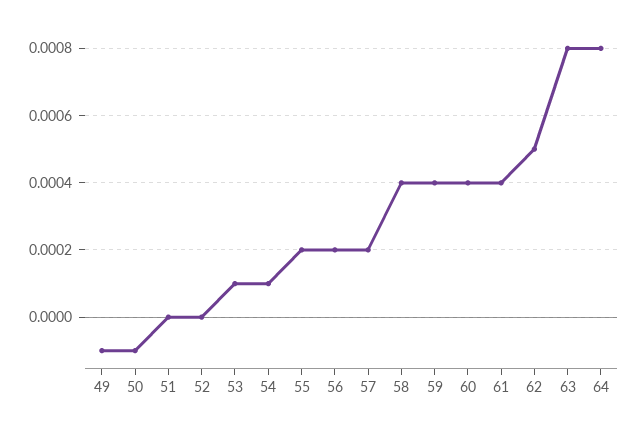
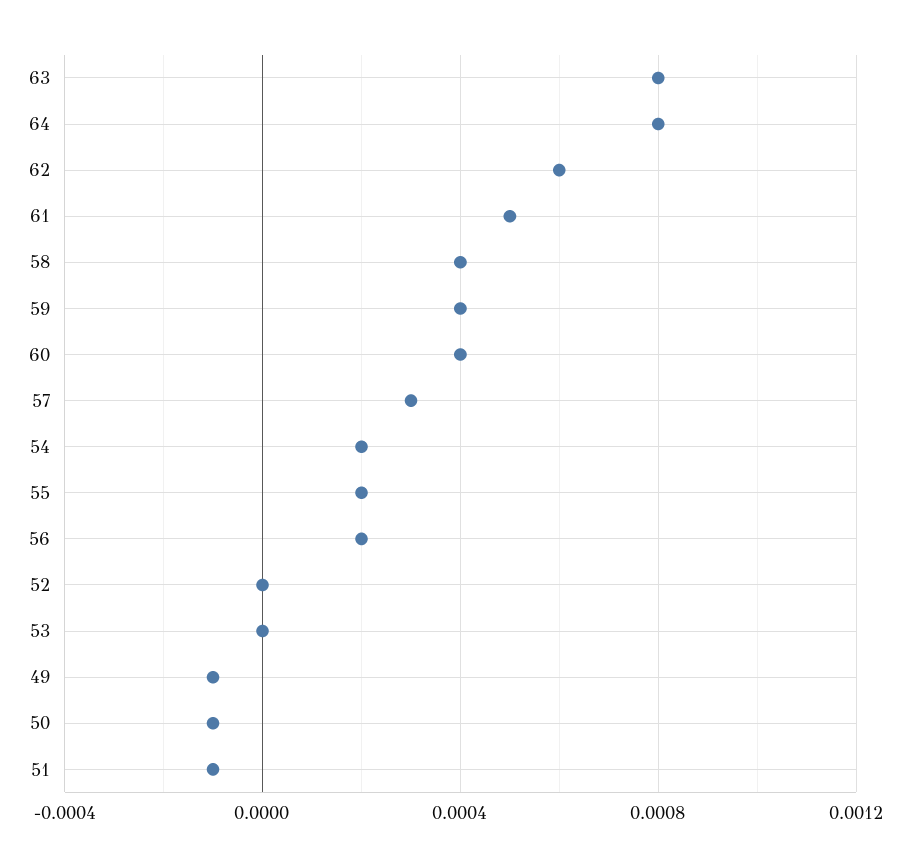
  {
    "49": -0.0001,
    "50": -0.0001,
-   "51": 0,
+   "51": -0.0001,
    "52": 0,
-   "53": 0.0001,
+   "53": 0,
-   "54": 0.0001,
+   "54": 0.0002,
    "55": 0.0002,
    "56": 0.0002,
-   "57": 0.0002,
+   "57": 0.0003,
    "58": 0.0004,
    "59": 0.0004,
    "60": 0.0004,
-   "61": 0.0004,
+   "61": 0.0005,
-   "62": 0.0005,
+   "62": 0.0006,
    "63": 0.0008,
    "64": 0.0008
  }

